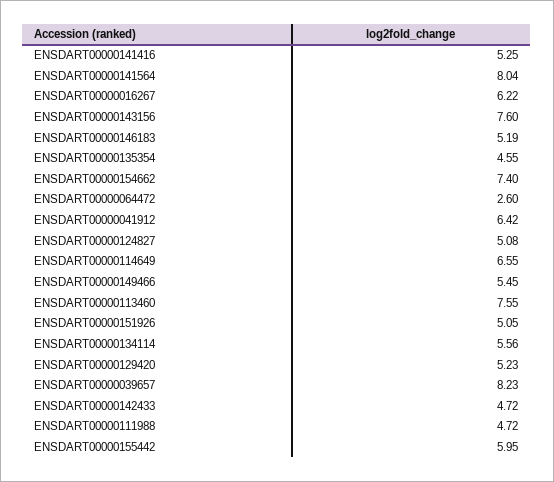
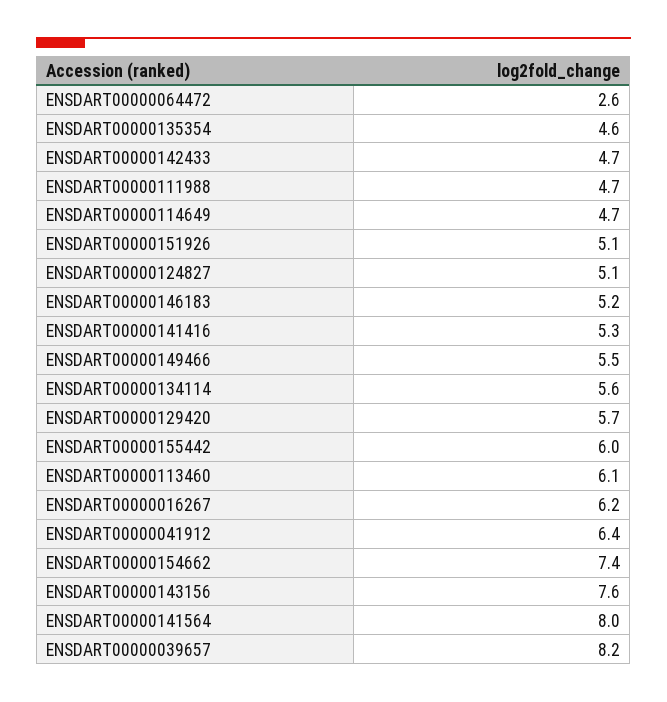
  {
    "ENSDART00000141416": 5.25,
    "ENSDART00000141564": 8.04,
    "ENSDART00000016267": 6.22,
    "ENSDART00000143156": 7.6,
    "ENSDART00000146183": 5.19,
    "ENSDART00000135354": 4.55,
    "ENSDART00000154662": 7.4,
    "ENSDART00000064472": 2.6,
    "ENSDART00000041912": 6.42,
    "ENSDART00000124827": 5.08,
-   "ENSDART00000114649": 6.55,
+   "ENSDART00000114649": 4.7,
    "ENSDART00000149466": 5.45,
-   "ENSDART00000113460": 7.55,
+   "ENSDART00000113460": 6.1,
    "ENSDART00000151926": 5.05,
    "ENSDART00000134114": 5.56,
-   "ENSDART00000129420": 5.23,
+   "ENSDART00000129420": 5.7,
    "ENSDART00000039657": 8.23,
    "ENSDART00000142433": 4.72,
    "ENSDART00000111988": 4.72,
    "ENSDART00000155442": 5.95
  }

